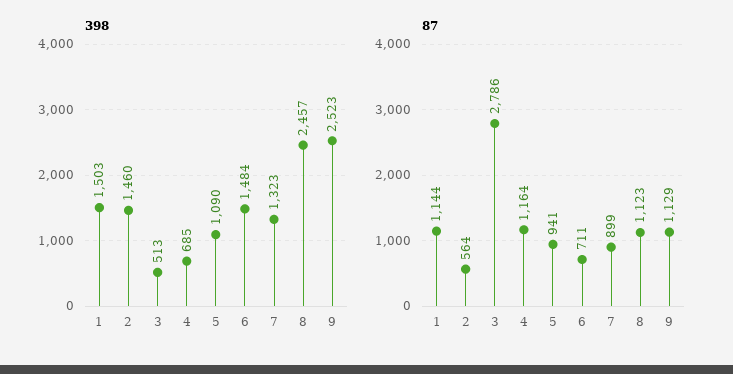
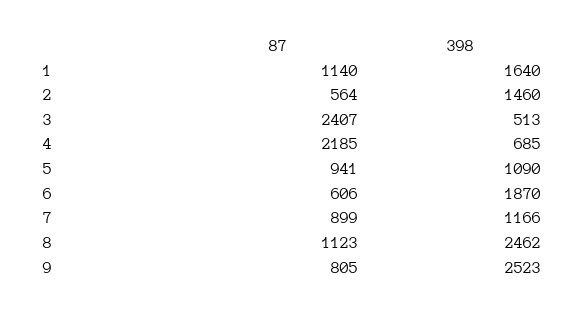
  {
    "398": {
-     "1": 1503,
+     "1": 1640,
      "2": 1460,
      "3": 513,
      "4": 685,
      "5": 1090,
-     "6": 1484,
+     "6": 1870,
-     "7": 1323,
+     "7": 1166,
-     "8": 2457,
+     "8": 2462,
      "9": 2523
    },
    "87": {
-     "1": 1144,
+     "1": 1140,
      "2": 564,
-     "3": 2786,
+     "3": 2407,
-     "4": 1164,
+     "4": 2185,
      "5": 941,
-     "6": 711,
+     "6": 606,
      "7": 899,
      "8": 1123,
-     "9": 1129
+     "9": 805
    }
  }

